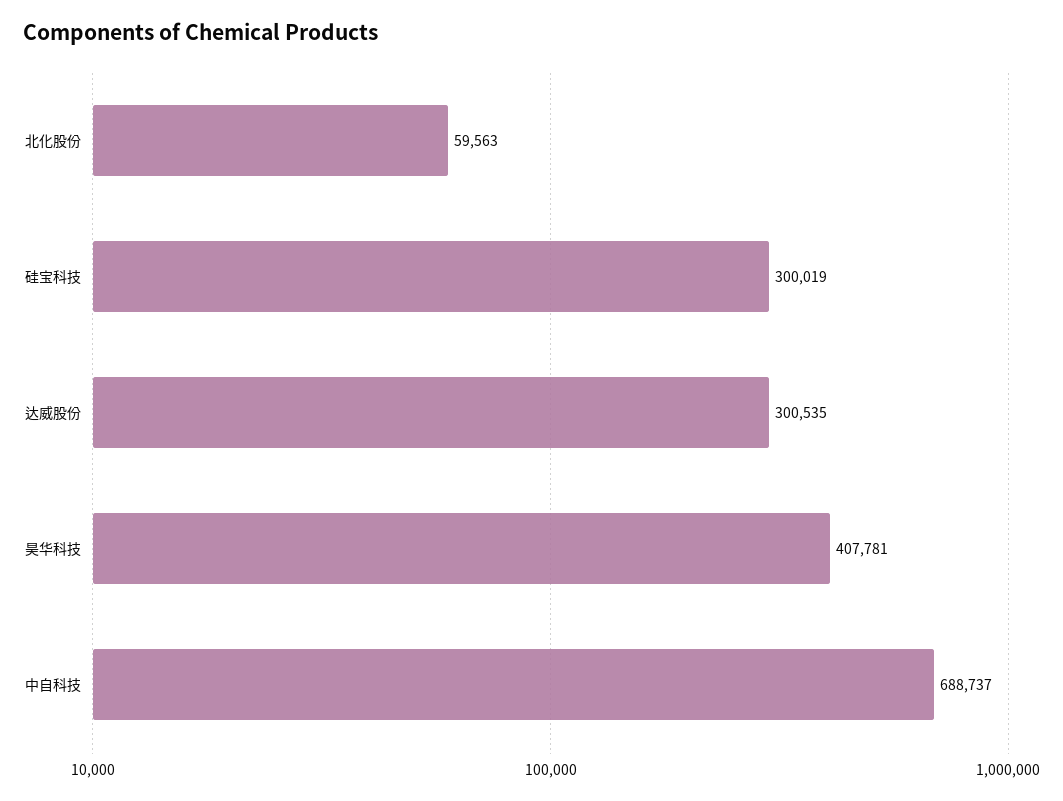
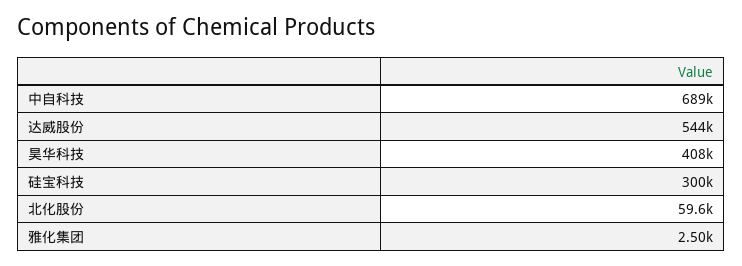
  {
    "北化股份": 59563,
    "硅宝科技": 300019,
-   "达威股份": 300535,
+   "达威股份": 544000,
    "昊华科技": 407781,
-   "中自科技": 688737
+   "中自科技": 688737,
+   "雅化集团": 2500
  }

